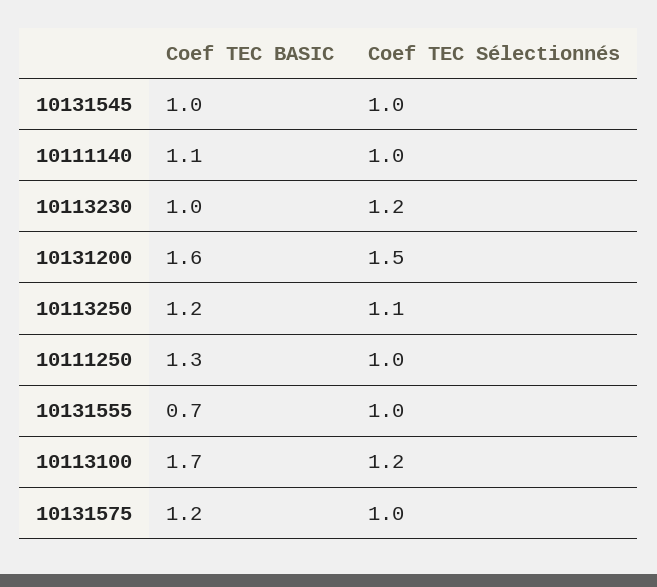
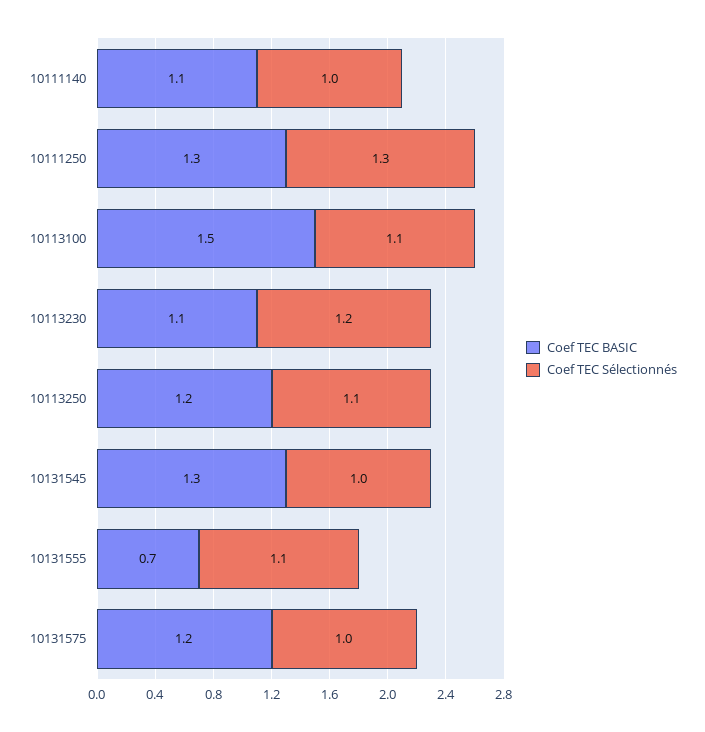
  {
    "Coef TEC BASIC": {
-     "10131545": 1,
+     "10131545": 1.3,
      "10111140": 1.1,
-     "10113230": 1,
+     "10113230": 1.1,
-     "10131200": 1.6,
      "10113250": 1.2,
      "10111250": 1.3,
      "10131555": 0.7,
-     "10113100": 1.7,
+     "10113100": 1.5,
      "10131575": 1.2
    },
    "Coef TEC Sélectionnés": {
      "10131545": 1,
      "10111140": 1,
      "10113230": 1.2,
-     "10131200": 1.5,
      "10113250": 1.1,
-     "10111250": 1,
+     "10111250": 1.3,
-     "10131555": 1,
+     "10131555": 1.1,
-     "10113100": 1.2,
+     "10113100": 1.1,
      "10131575": 1
    }
  }

